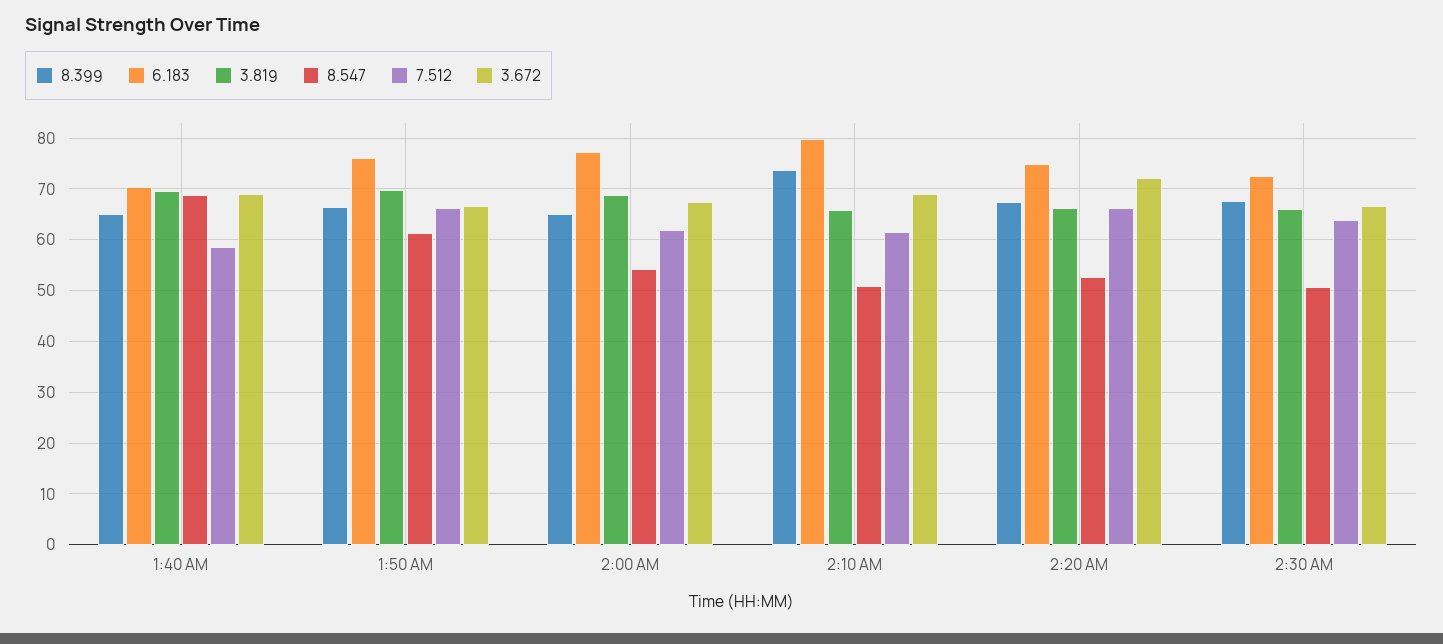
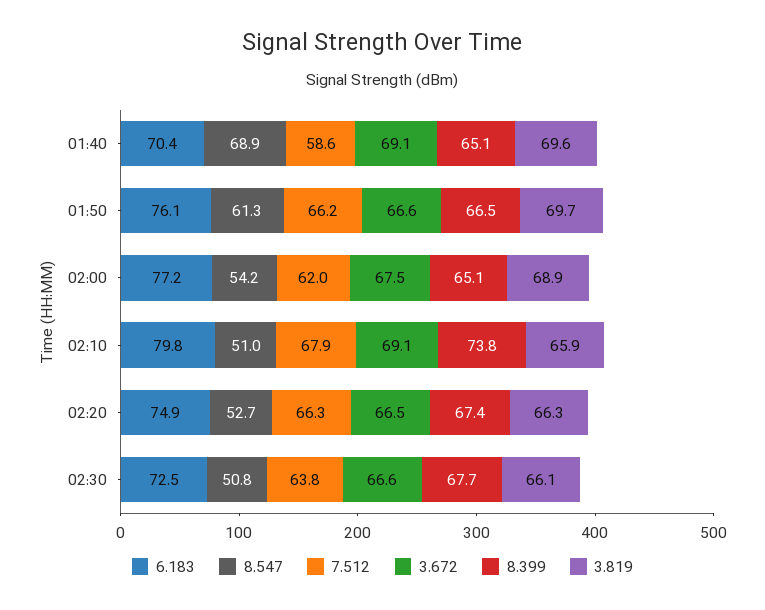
  {
    "8.399": {
      "1:40 AM": 65.1,
      "1:50 AM": 66.5,
      "2:00 AM": 65.1,
      "2:10 AM": 73.8,
      "2:20 AM": 67.4,
      "2:30 AM": 67.7
    },
    "6.183": {
      "1:40 AM": 70.4,
      "1:50 AM": 76.1,
      "2:00 AM": 77.2,
      "2:10 AM": 79.8,
      "2:20 AM": 74.9,
      "2:30 AM": 72.5
    },
    "3.819": {
      "1:40 AM": 69.6,
      "1:50 AM": 69.7,
      "2:00 AM": 68.9,
      "2:10 AM": 65.9,
      "2:20 AM": 66.3,
      "2:30 AM": 66.1
    },
    "8.547": {
      "1:40 AM": 68.9,
      "1:50 AM": 61.3,
      "2:00 AM": 54.2,
      "2:10 AM": 51,
      "2:20 AM": 52.7,
      "2:30 AM": 50.8
    },
    "7.512": {
      "1:40 AM": 58.6,
      "1:50 AM": 66.2,
      "2:00 AM": 62,
-     "2:10 AM": 62,
+     "2:10 AM": 67.9,
      "2:20 AM": 66.3,
      "2:30 AM": 63.8
    },
    "3.672": {
      "1:40 AM": 69.1,
      "1:50 AM": 66.6,
      "2:00 AM": 67.5,
      "2:10 AM": 69.1,
-     "2:20 AM": 72,
+     "2:20 AM": 66.5,
      "2:30 AM": 66.6
    }
  }

